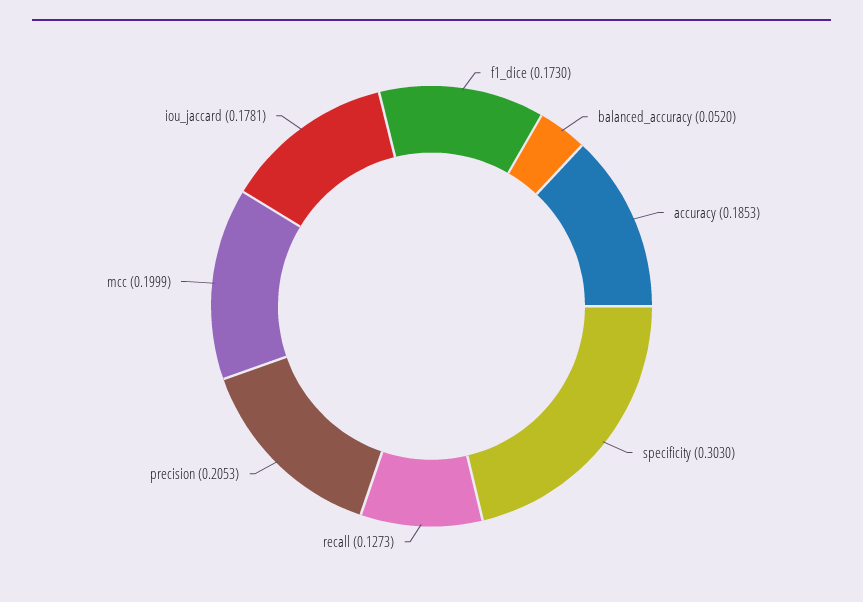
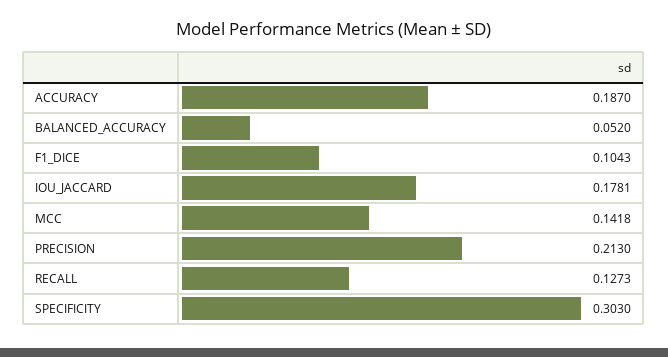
  {
-   "f1_dice": 0.173,
+   "f1_dice": 0.1043,
    "balanced_accuracy": 0.052,
-   "accuracy": 0.1853,
+   "accuracy": 0.187,
    "specificity": 0.303,
    "recall": 0.1273,
-   "precision": 0.2053,
+   "precision": 0.213,
-   "mcc": 0.1999,
+   "mcc": 0.1418,
    "iou_jaccard": 0.1781
  }

